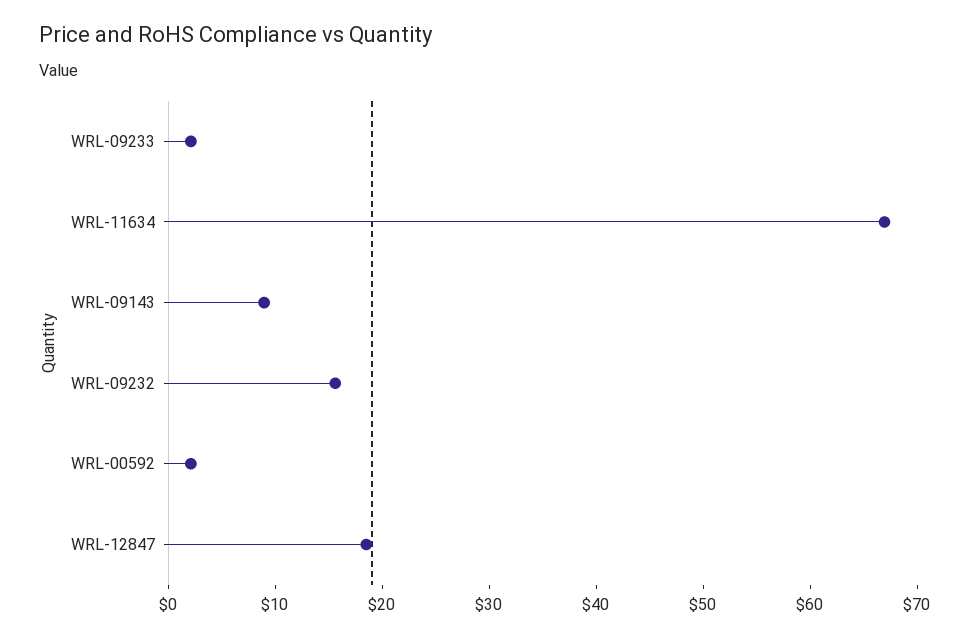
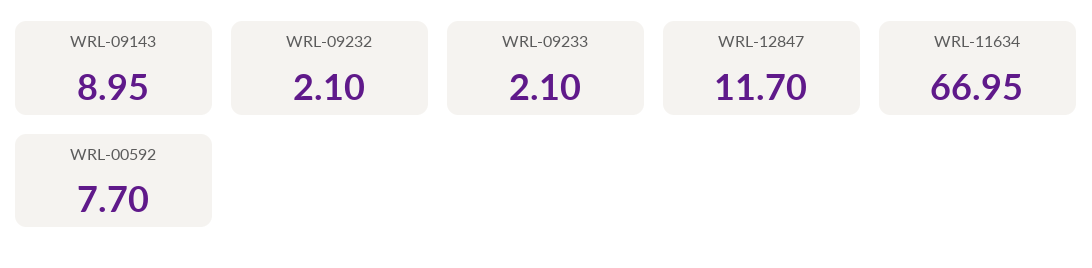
  {
    "WRL-09233": 2.1,
    "WRL-11634": 66.95,
    "WRL-09143": 8.95,
-   "WRL-09232": 16,
+   "WRL-09232": 2.1,
-   "WRL-00592": 2,
+   "WRL-00592": 7.7,
-   "WRL-12847": 18
+   "WRL-12847": 11.7
  }

